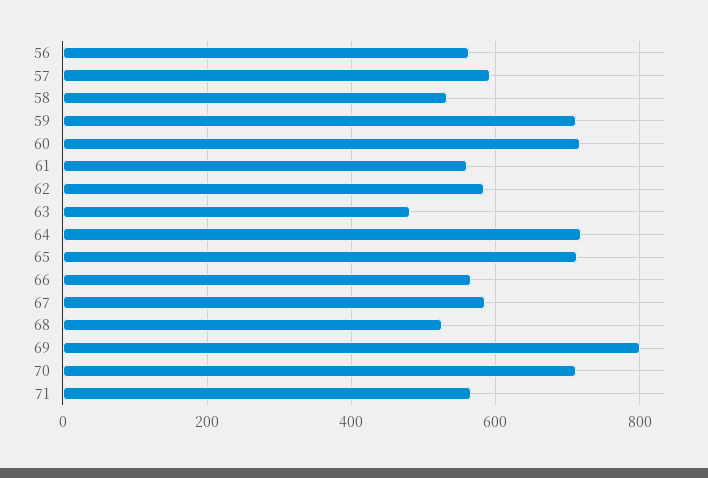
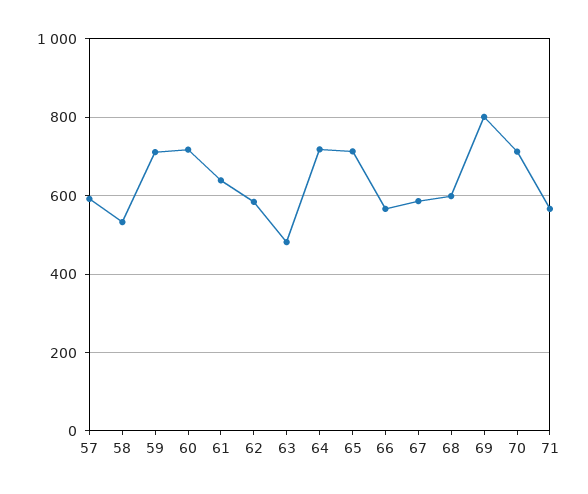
  {
-   "56": 560,
    "57": 600,
    "58": 540,
    "59": 720,
    "60": 720,
-   "61": 560,
+   "61": 640,
    "62": 580,
    "63": 480,
    "64": 720,
    "65": 720,
    "66": 560,
    "67": 580,
-   "68": 520,
+   "68": 600,
    "69": 800,
    "70": 720,
    "71": 560
  }

